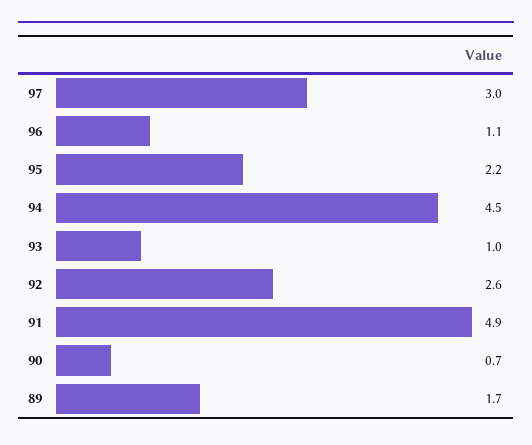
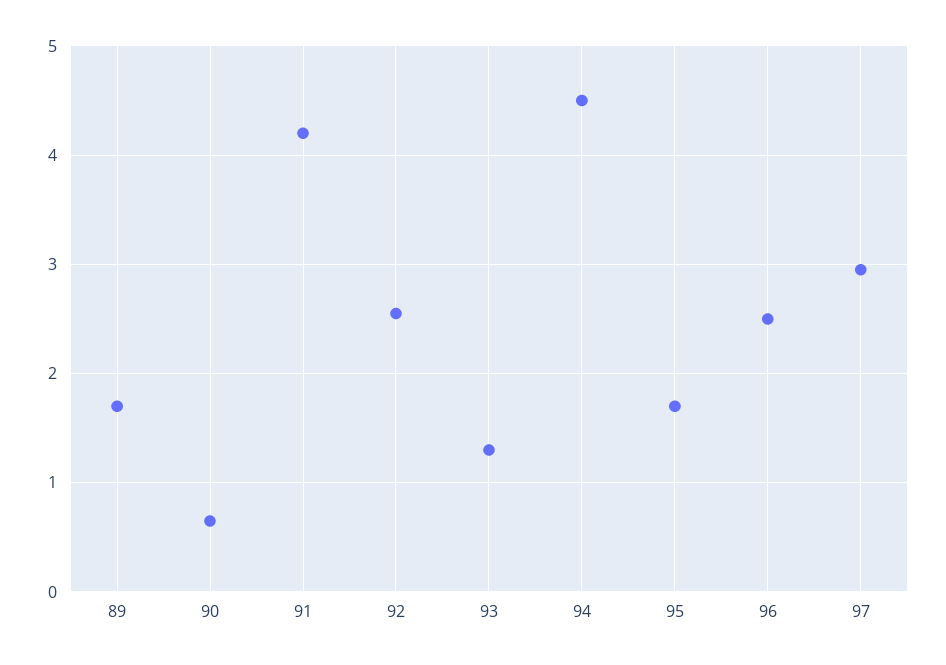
  {
    "97": 3,
-   "96": 1.1,
+   "96": 2.5,
-   "95": 2.2,
+   "95": 1.7,
    "94": 4.5,
-   "93": 1,
+   "93": 1.3,
    "92": 2.6,
-   "91": 4.9,
+   "91": 4.2,
    "90": 0.7,
    "89": 1.7
  }

